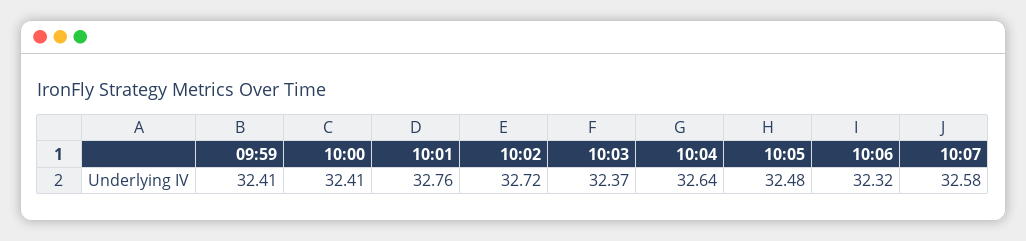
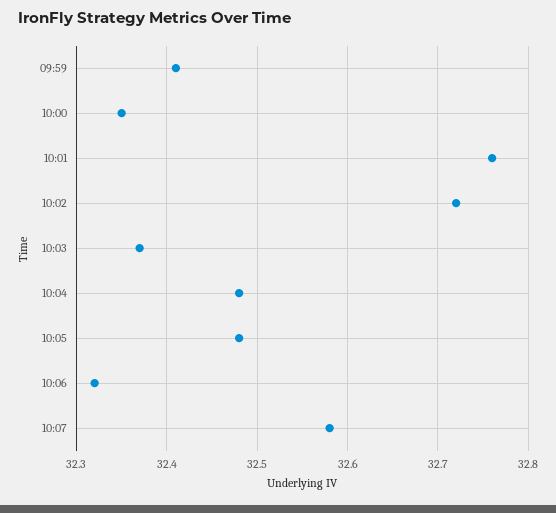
  {
    "09:59": 32.41,
-   "10:00": 32.41,
+   "10:00": 32.35,
    "10:01": 32.76,
    "10:02": 32.72,
    "10:03": 32.37,
-   "10:04": 32.64,
+   "10:04": 32.48,
    "10:05": 32.48,
    "10:06": 32.32,
    "10:07": 32.58
  }

